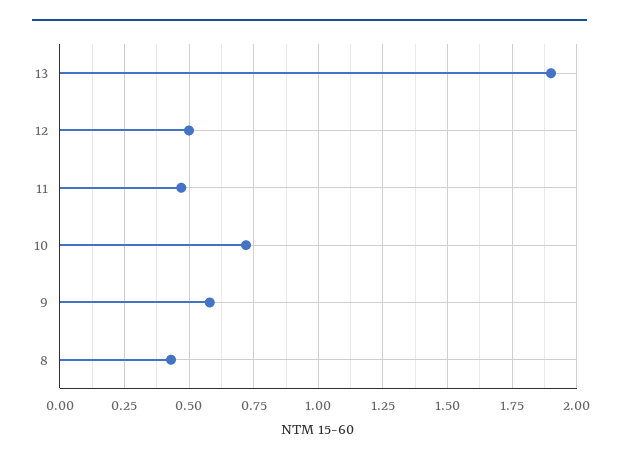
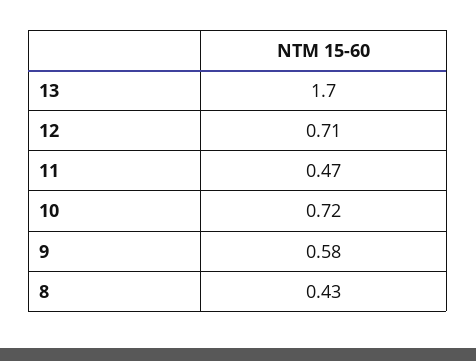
  {
-   "13": 1.9,
+   "13": 1.7,
-   "12": 0.5,
+   "12": 0.71,
    "11": 0.47,
    "10": 0.72,
    "9": 0.58,
    "8": 0.43
  }

